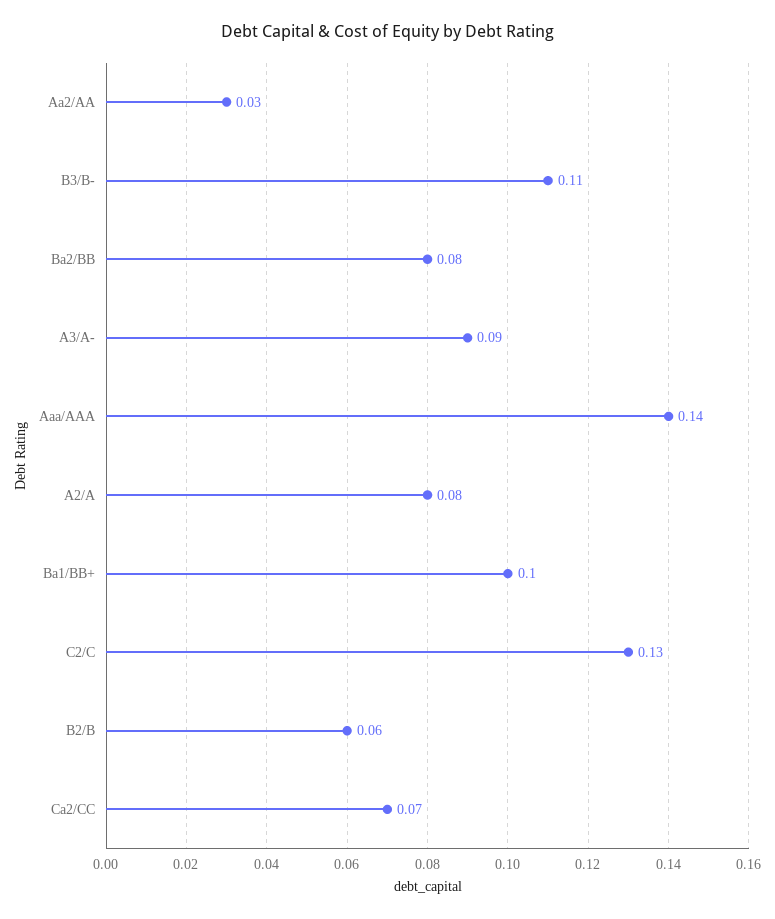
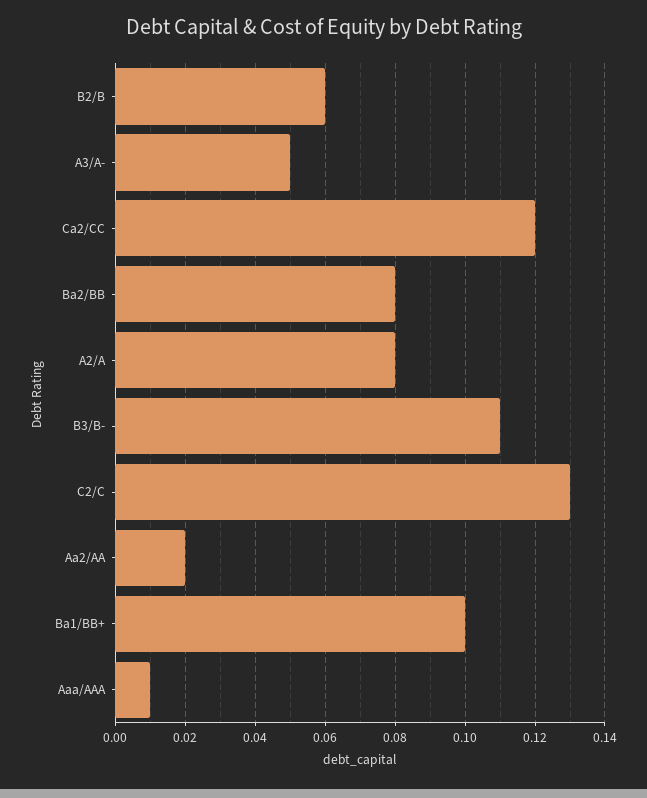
  {
-   "Aa2/AA": 0.03,
+   "Aa2/AA": 0.02,
    "B3/B-": 0.11,
    "Ba2/BB": 0.08,
-   "A3/A-": 0.09,
+   "A3/A-": 0.05,
-   "Aaa/AAA": 0.14,
+   "Aaa/AAA": 0.01,
    "A2/A": 0.08,
    "Ba1/BB+": 0.1,
    "C2/C": 0.13,
    "B2/B": 0.06,
-   "Ca2/CC": 0.07
+   "Ca2/CC": 0.12
  }

